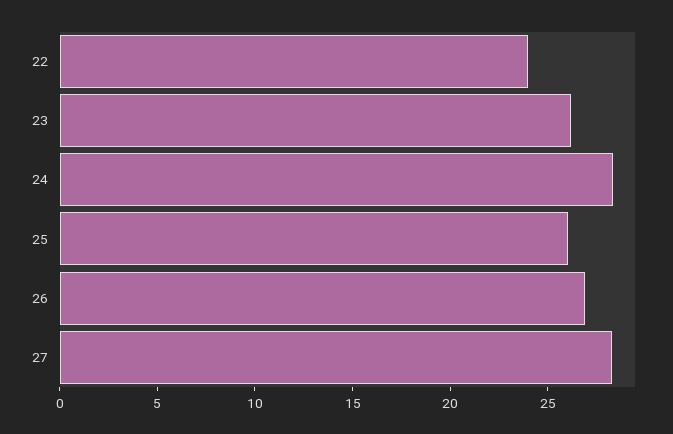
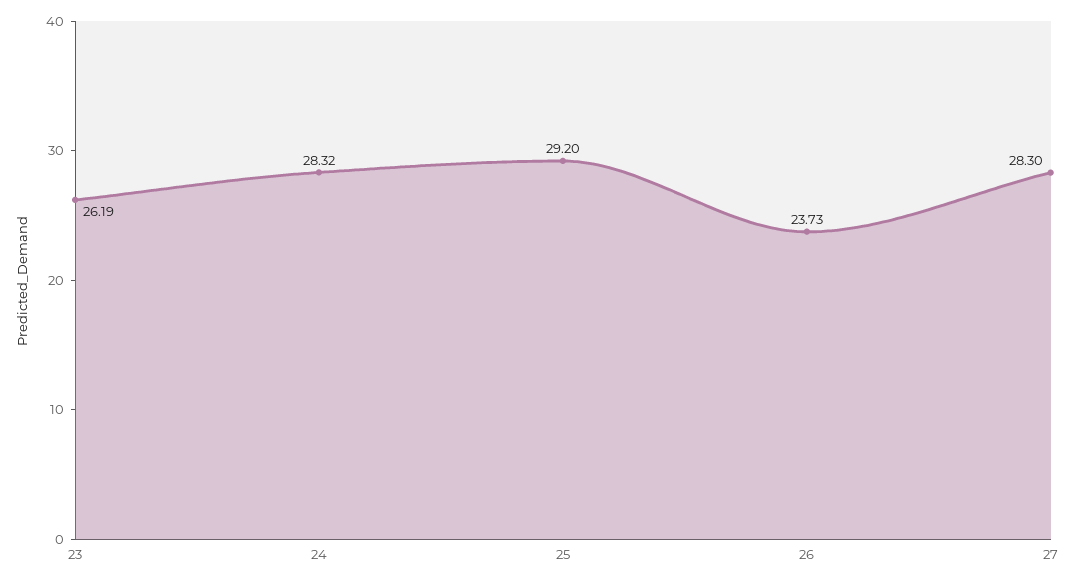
  {
-   "22": 24,
    "23": 26.19,
    "24": 28.32,
-   "25": 26,
+   "25": 29.2,
-   "26": 27,
+   "26": 23.73,
    "27": 28.3
  }

